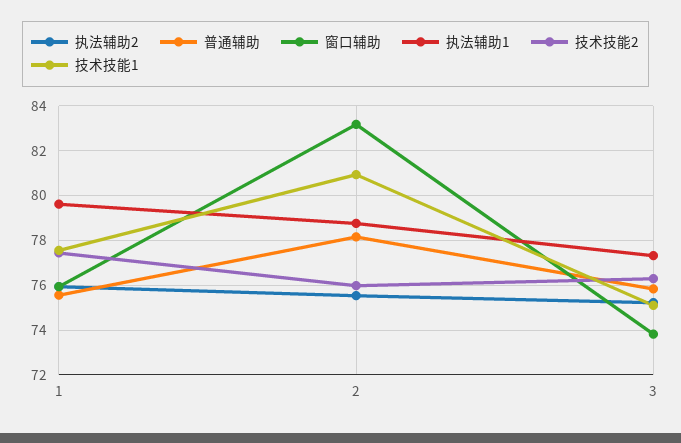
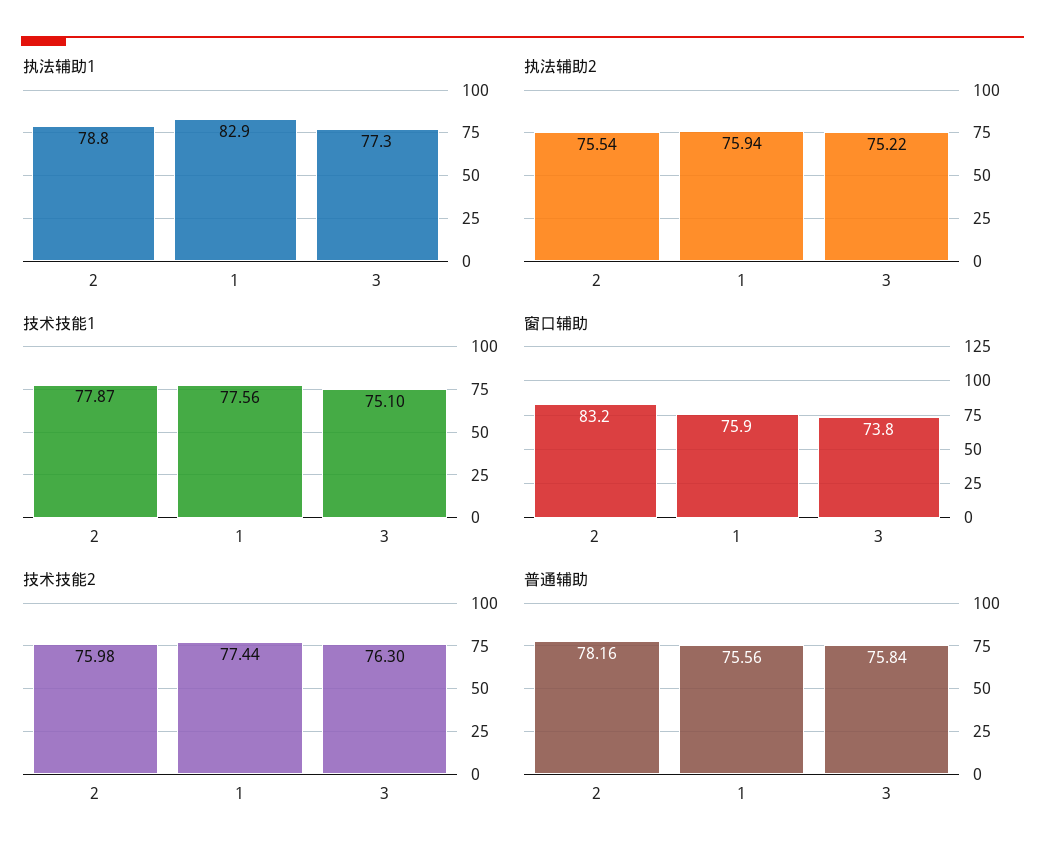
  {
    "执法辅助2": {
      "1": 75.94,
      "2": 75.54,
      "3": 75.22
    },
    "普通辅助": {
      "1": 75.56,
      "2": 78.16,
      "3": 75.84
    },
    "窗口辅助": {
      "1": 75.9,
      "2": 83.2,
      "3": 73.8
    },
    "执法辅助1": {
-     "1": 79.5,
+     "1": 82.9,
      "2": 78.8,
      "3": 77.3
    },
    "技术技能2": {
      "1": 77.44,
      "2": 75.98,
      "3": 76.3
    },
    "技术技能1": {
      "1": 77.56,
-     "2": 81,
+     "2": 77.87,
      "3": 75.1
    }
  }

